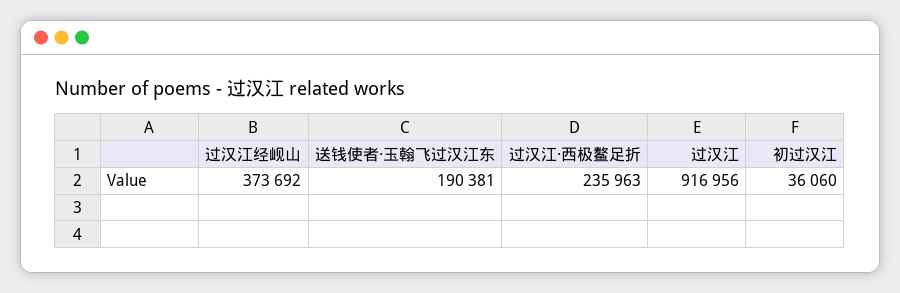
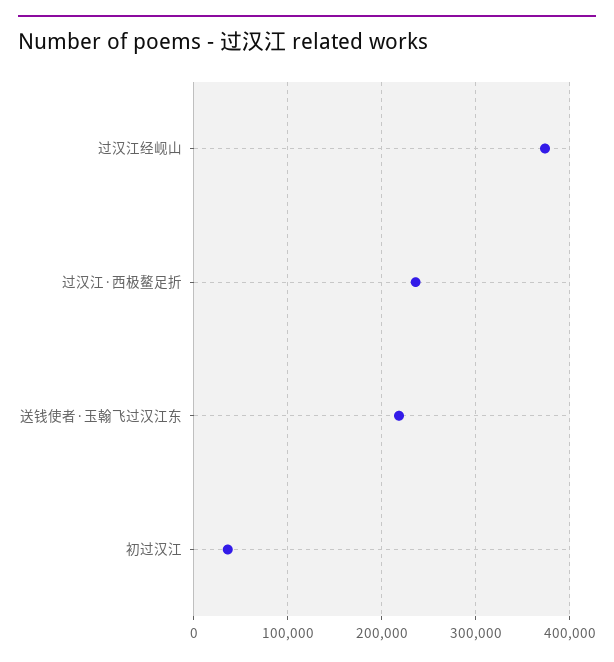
  {
    "过汉江经岘山": 373692,
-   "送钱使者·玉翰飞过汉江东": 190381,
+   "送钱使者·玉翰飞过汉江东": 220000,
    "过汉江·西极鳌足折": 235963,
-   "过汉江": 916956,
    "初过汉江": 36060
  }

